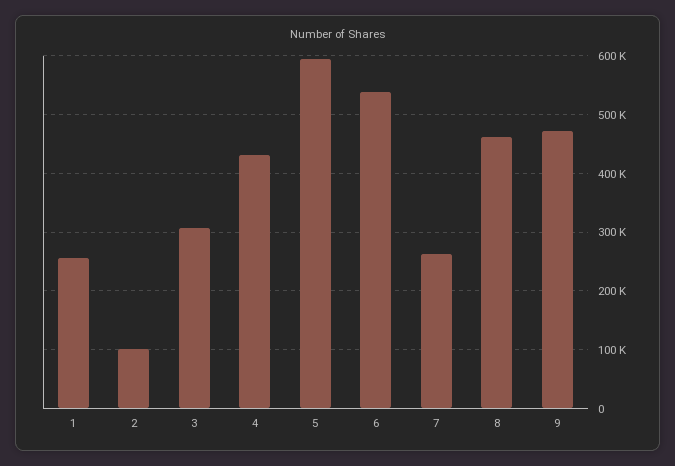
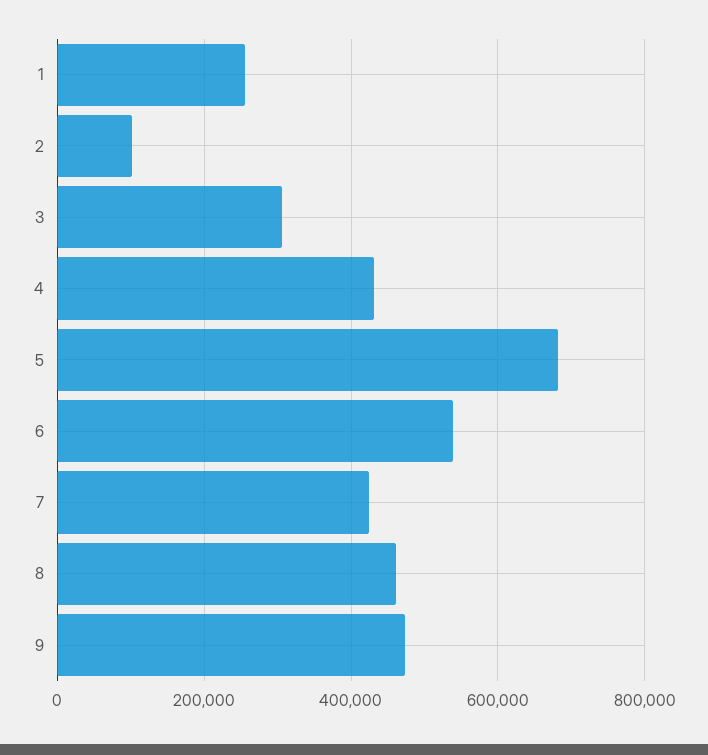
  {
    "1": 260000,
    "2": 100000,
    "3": 300000,
    "4": 440000,
-   "5": 600000,
+   "5": 680000,
    "6": 540000,
-   "7": 260000,
+   "7": 420000,
    "8": 460000,
    "9": 480000
  }

